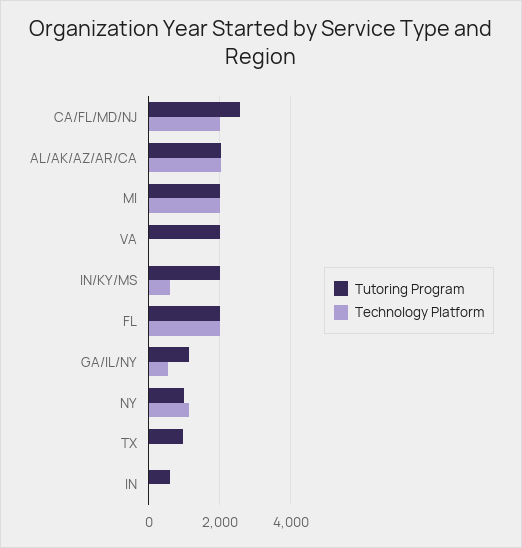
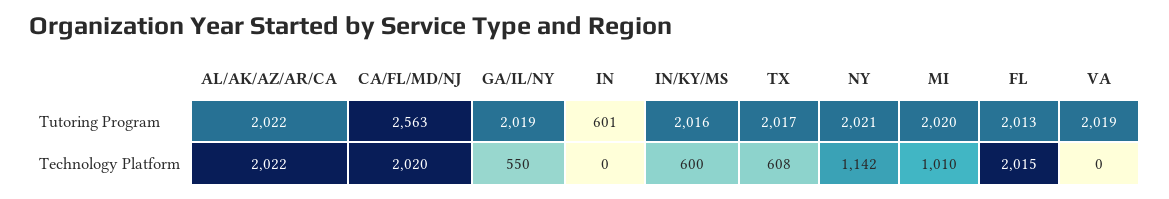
  {
    "Tutoring Program": {
      "CA/FL/MD/NJ": 2563,
      "AL/AK/AZ/AR/CA": 2022,
      "MI": 2020,
      "VA": 2019,
      "IN/KY/MS": 2016,
      "FL": 2013,
-     "GA/IL/NY": 1200,
+     "GA/IL/NY": 2019,
-     "NY": 1000,
+     "NY": 2021,
-     "TX": 1000,
+     "TX": 2017,
      "IN": 601
    },
    "Technology Platform": {
      "CA/FL/MD/NJ": 2020,
      "AL/AK/AZ/AR/CA": 2022,
-     "MI": 2000,
+     "MI": 1010,
      "VA": 0,
      "IN/KY/MS": 600,
      "FL": 2015,
      "GA/IL/NY": 550,
      "NY": 1142,
-     "TX": 0,
+     "TX": 608,
      "IN": 0
    }
  }

